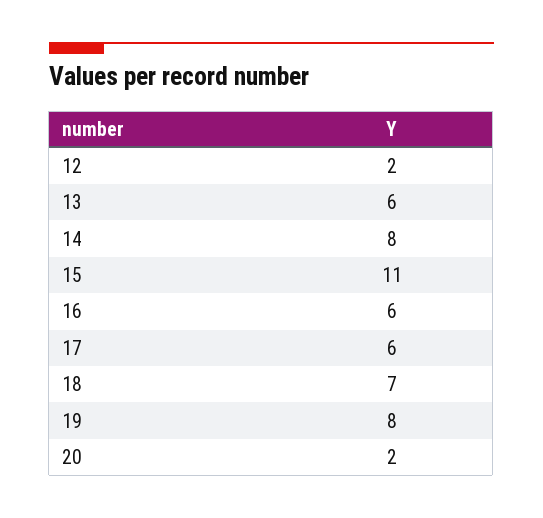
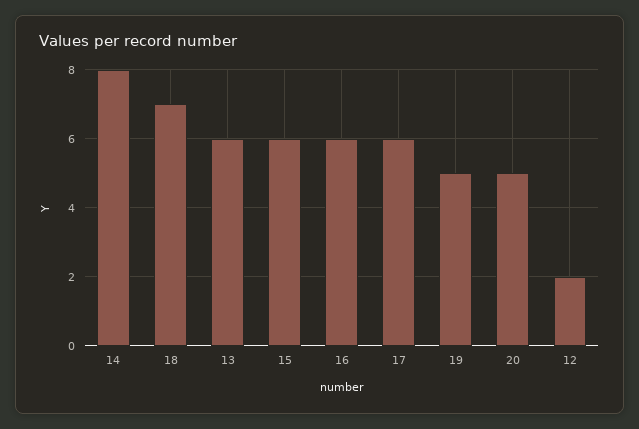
  {
    "12": 2,
    "13": 6,
    "14": 8,
-   "15": 11,
+   "15": 6,
    "16": 6,
    "17": 6,
    "18": 7,
-   "19": 8,
+   "19": 5,
-   "20": 2
+   "20": 5
  }

